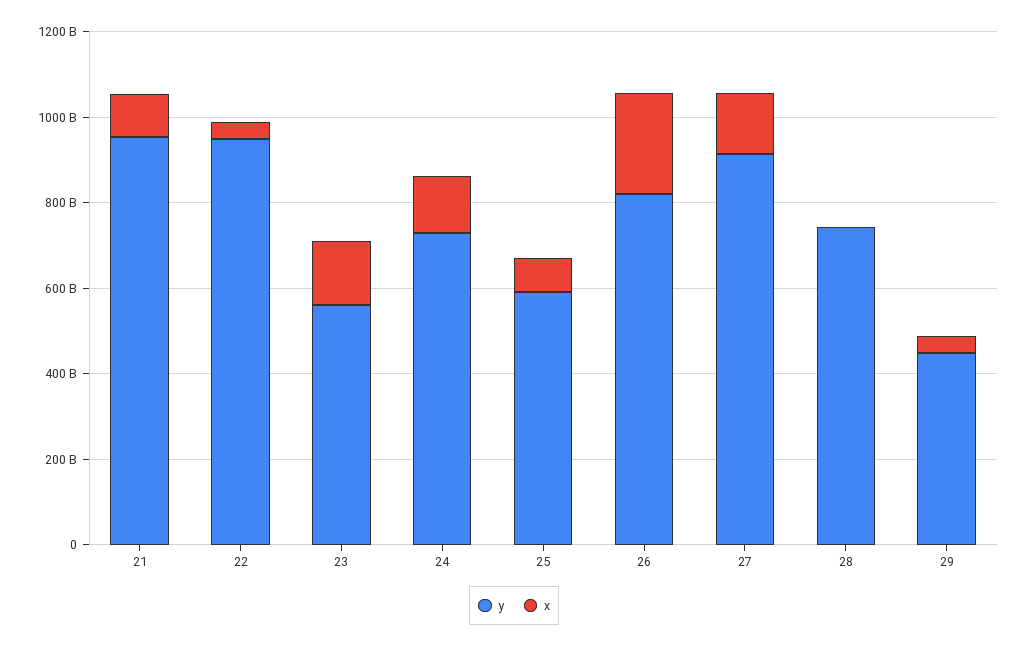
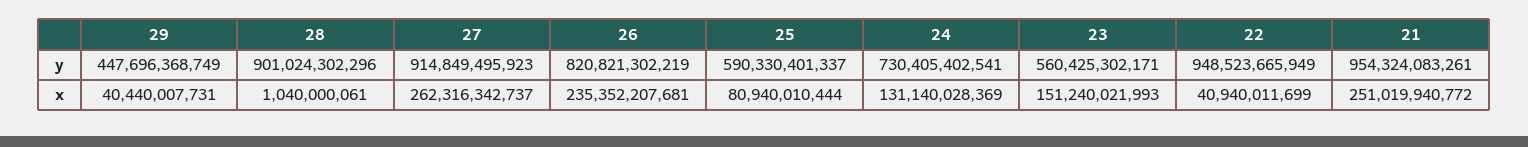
  {
    "y": {
      "21": 954324083261,
      "22": 948523665949,
      "23": 560425302171,
      "24": 730405402541,
      "25": 590330401337,
      "26": 820821302219,
      "27": 914849495923,
-     "28": 750000000000,
+     "28": 901024302296,
      "29": 447696368749
    },
    "x": {
-     "21": 100000000000,
+     "21": 251019940772,
      "22": 40940011699,
      "23": 151240021993,
      "24": 131140028369,
      "25": 80940010444,
      "26": 235352207681,
-     "27": 150000000000,
+     "27": 262316342737,
      "28": 1040000061,
      "29": 40440007731
    }
  }

